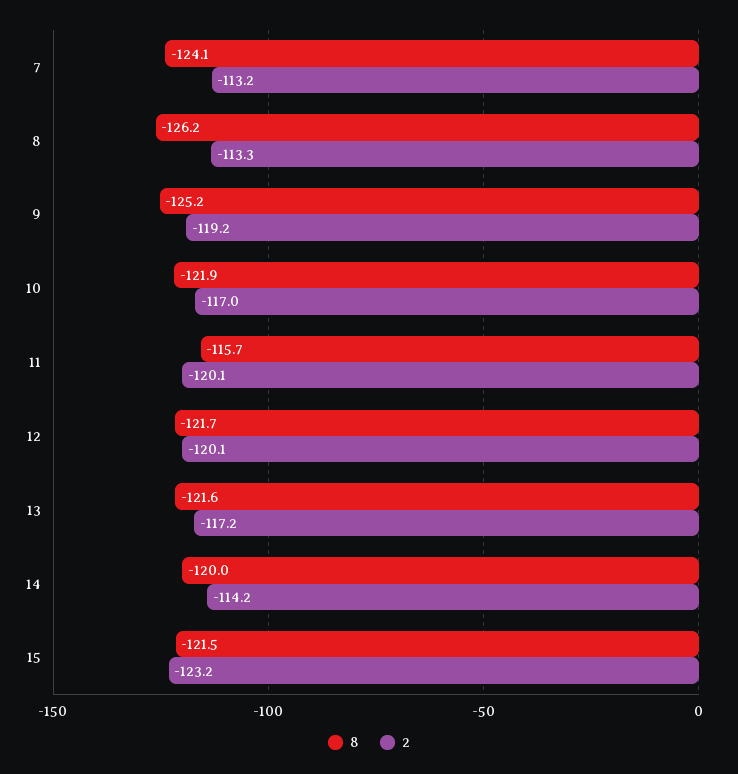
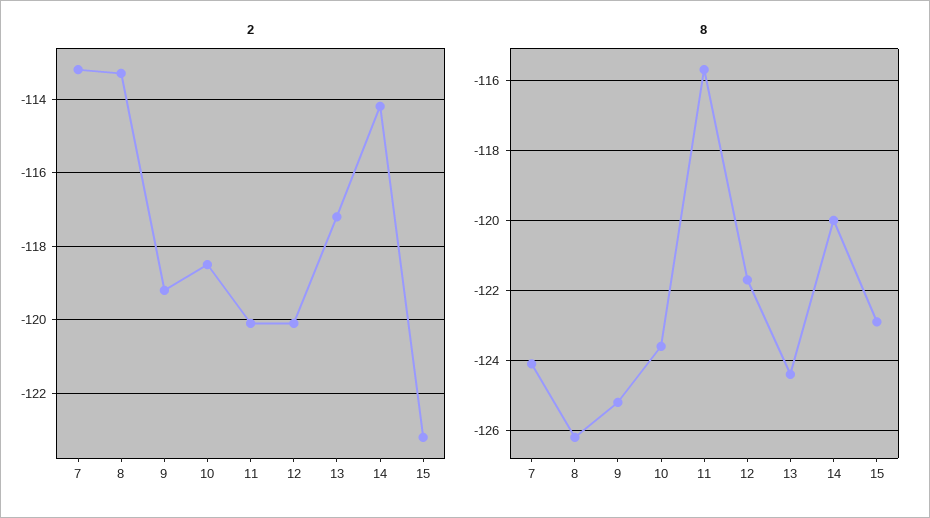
  {
    "8": {
      "7": -124.1,
      "8": -126.2,
      "9": -125.2,
-     "10": -121.9,
+     "10": -123.5,
      "11": -115.7,
      "12": -121.7,
-     "13": -121.6,
+     "13": -124.5,
      "14": -120,
-     "15": -121.5
+     "15": -123
    },
    "2": {
      "7": -113.2,
      "8": -113.3,
      "9": -119.2,
-     "10": -117,
+     "10": -118.5,
      "11": -120.1,
      "12": -120.1,
      "13": -117.2,
      "14": -114.2,
      "15": -123.2
    }
  }

